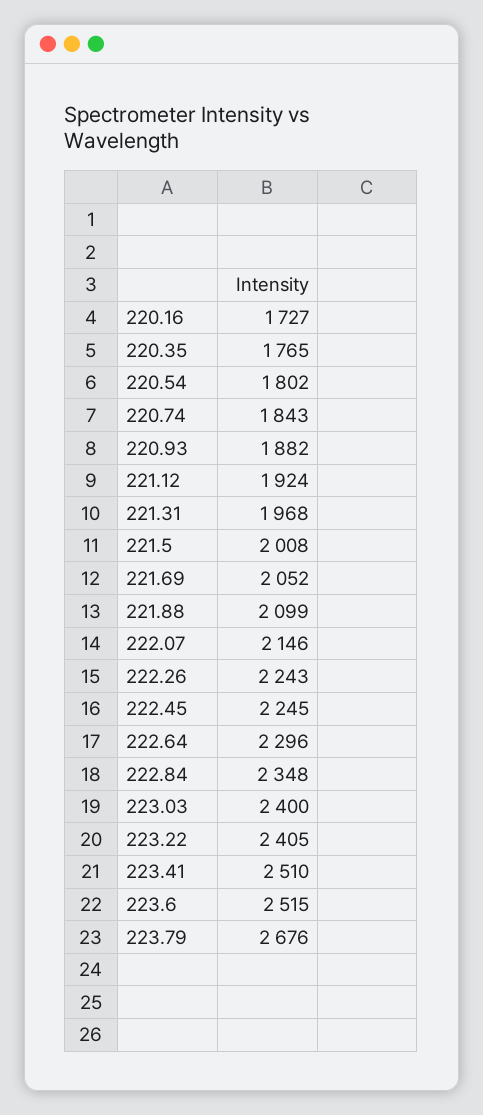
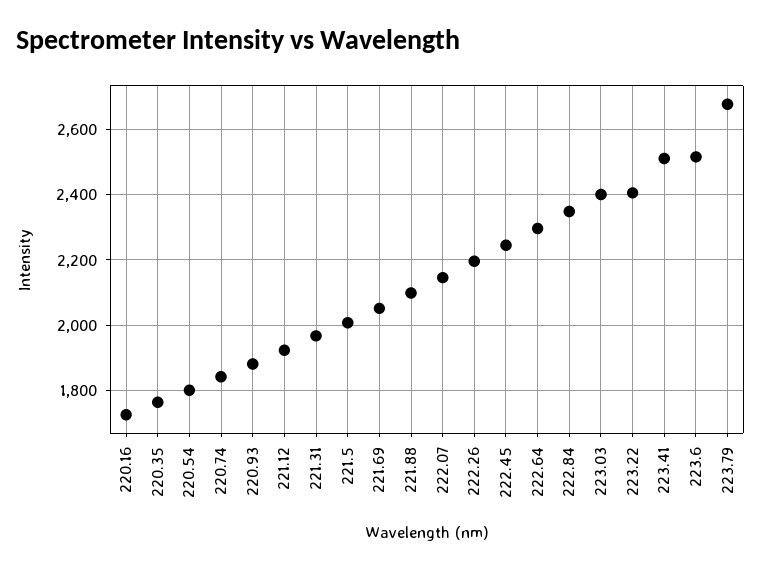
  {
    "220.16": 1727,
    "220.35": 1765,
    "220.54": 1802,
    "220.74": 1843,
    "220.93": 1882,
    "221.12": 1924,
    "221.31": 1968,
    "221.5": 2008,
    "221.69": 2052,
    "221.88": 2099,
    "222.07": 2146,
-   "222.26": 2243,
+   "222.26": 2200,
    "222.45": 2245,
    "222.64": 2296,
    "222.84": 2348,
    "223.03": 2400,
    "223.22": 2405,
    "223.41": 2510,
    "223.6": 2515,
    "223.79": 2676
  }

